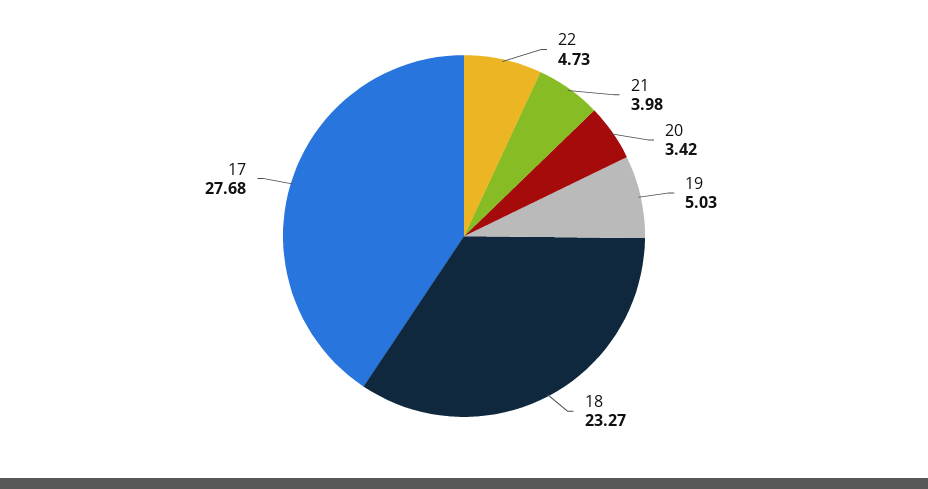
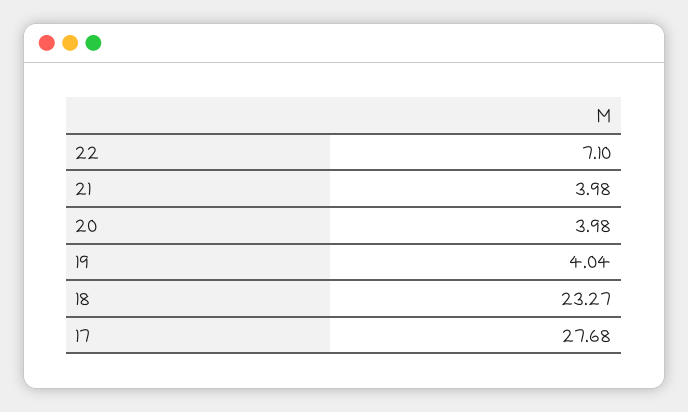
  {
-   "22": 4.73,
+   "22": 7.1,
    "21": 3.98,
-   "20": 3.42,
+   "20": 3.98,
-   "19": 5.03,
+   "19": 4.04,
    "18": 23.27,
    "17": 27.68
  }

